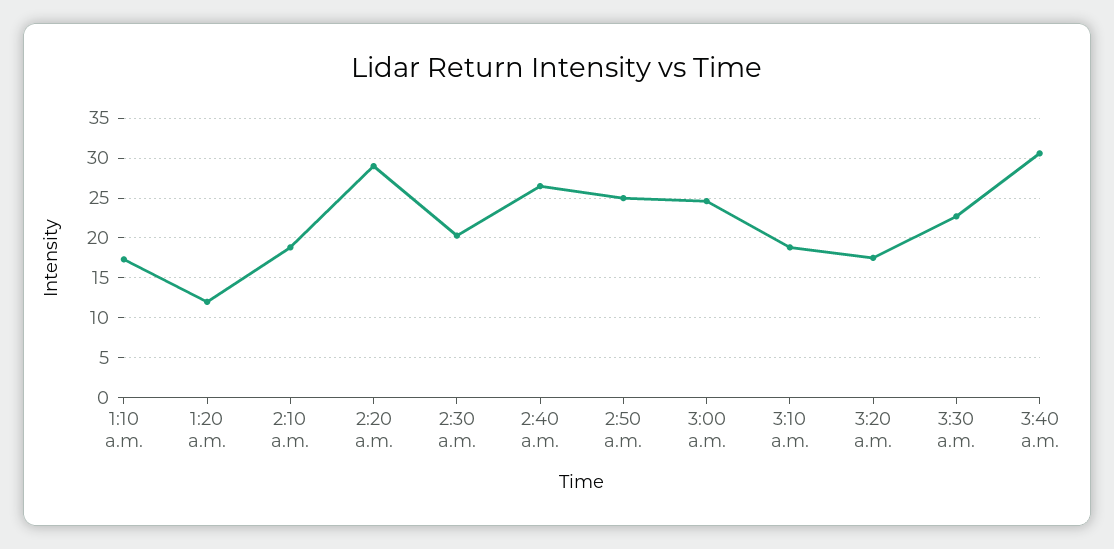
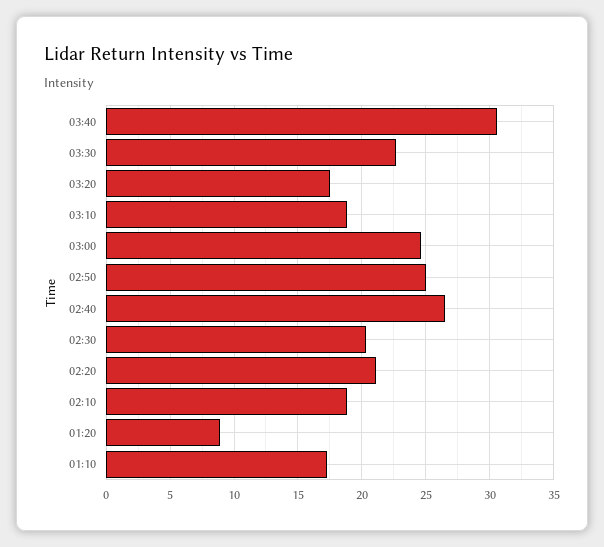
  {
    "1:10 a.m.": 17.5,
-   "1:20 a.m.": 12,
+   "1:20 a.m.": 9,
    "2:10 a.m.": 19,
-   "2:20 a.m.": 29,
+   "2:20 a.m.": 21,
    "2:30 a.m.": 20.5,
    "2:40 a.m.": 26.5,
    "2:50 a.m.": 25,
    "3:00 a.m.": 24.5,
    "3:10 a.m.": 19,
    "3:20 a.m.": 17.5,
    "3:30 a.m.": 22.5,
    "3:40 a.m.": 30.5
  }

